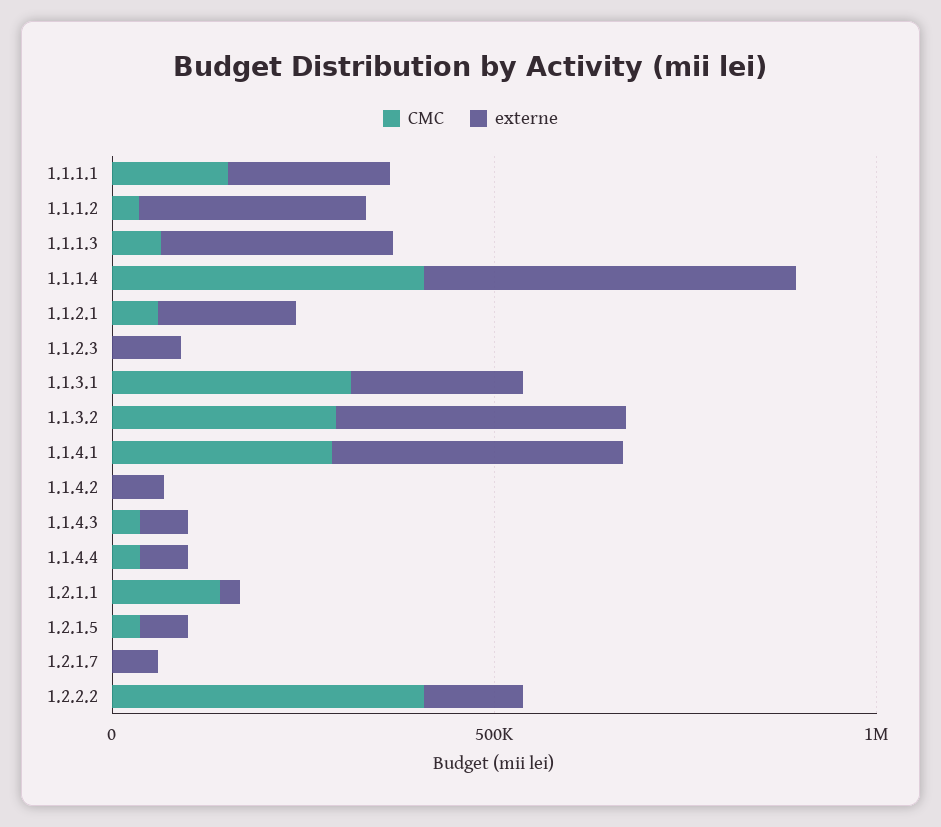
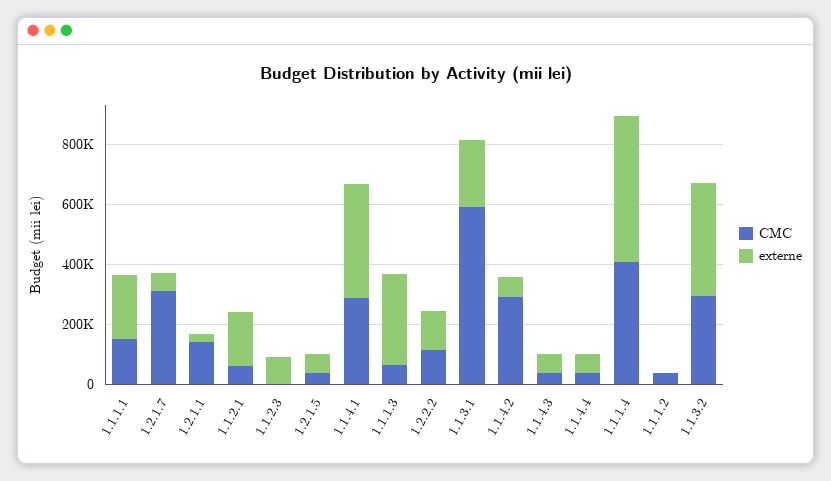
  {
    "CMC": {
      "1.1.1.1": 150000,
      "1.1.1.2": 50000,
      "1.1.1.3": 50000,
      "1.1.1.4": 400000,
      "1.1.2.1": 50000,
      "1.1.2.3": 0,
-     "1.1.3.1": 300000,
+     "1.1.3.1": 600000,
      "1.1.3.2": 300000,
      "1.1.4.1": 300000,
-     "1.1.4.2": 0,
+     "1.1.4.2": 300000,
      "1.1.4.3": 50000,
      "1.1.4.4": 50000,
      "1.2.1.1": 150000,
      "1.2.1.5": 50000,
-     "1.2.1.7": 0,
+     "1.2.1.7": 300000,
-     "1.2.2.2": 400000
+     "1.2.2.2": 100000
    },
    "externe": {
      "1.1.1.1": 200000,
-     "1.1.1.2": 300000,
+     "1.1.1.2": 0,
      "1.1.1.3": 300000,
      "1.1.1.4": 500000,
      "1.1.2.1": 200000,
      "1.1.2.3": 100000,
      "1.1.3.1": 250000,
      "1.1.3.2": 400000,
      "1.1.4.1": 400000,
      "1.1.4.2": 50000,
      "1.1.4.3": 50000,
      "1.1.4.4": 50000,
      "1.2.1.1": 50000,
      "1.2.1.5": 50000,
      "1.2.1.7": 50000,
      "1.2.2.2": 150000
    }
  }

